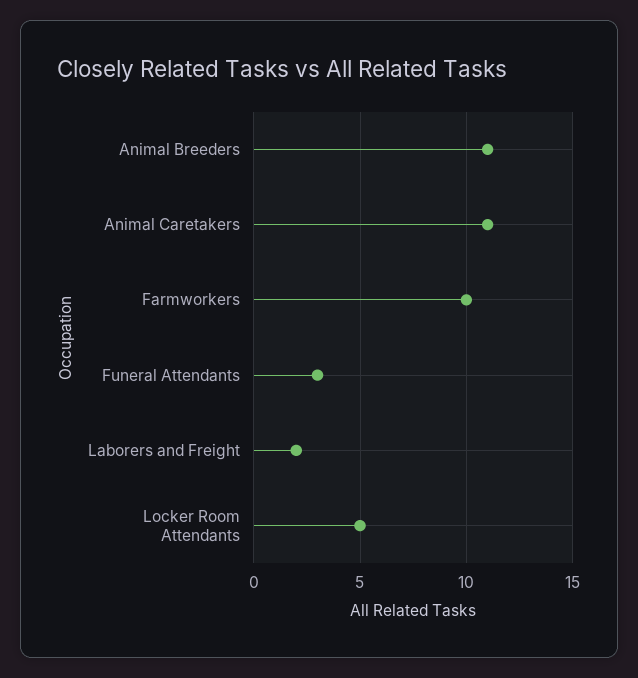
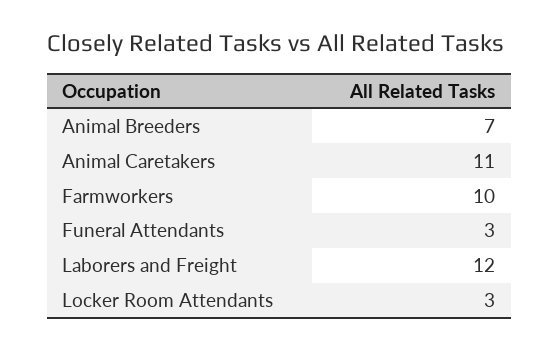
  {
-   "Animal Breeders": 11,
+   "Animal Breeders": 7,
    "Animal Caretakers": 11,
    "Farmworkers": 10,
    "Funeral Attendants": 3,
-   "Laborers and Freight": 2,
+   "Laborers and Freight": 12,
-   "Locker Room Attendants": 5
+   "Locker Room Attendants": 3
  }

